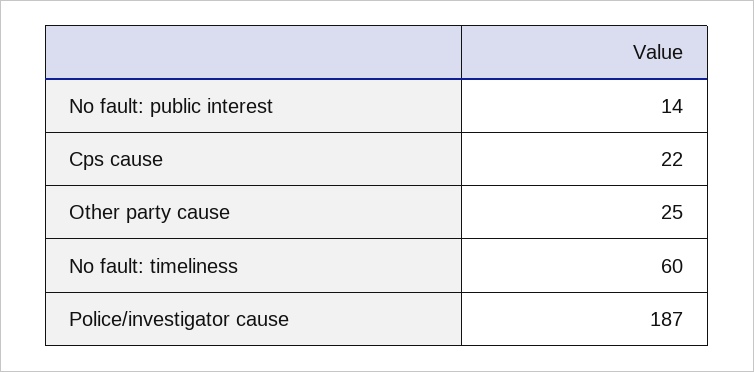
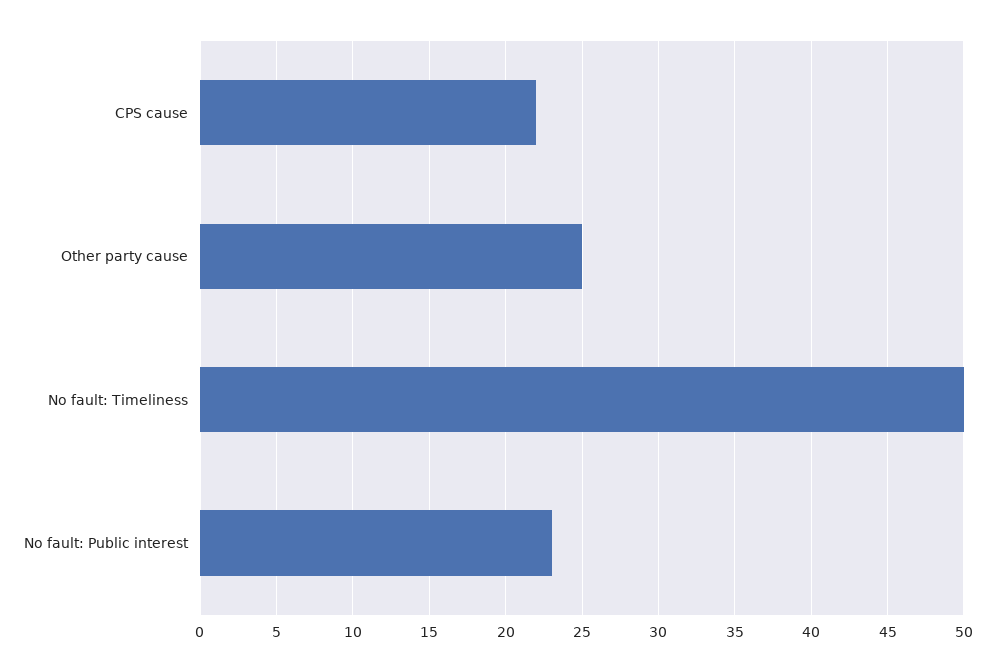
  {
-   "No fault: public interest": 14,
+   "No fault: public interest": 23,
    "Cps cause": 22,
    "Other party cause": 25,
-   "No fault: timeliness": 60,
+   "No fault: timeliness": 50
-   "Police/investigator cause": 187
  }

